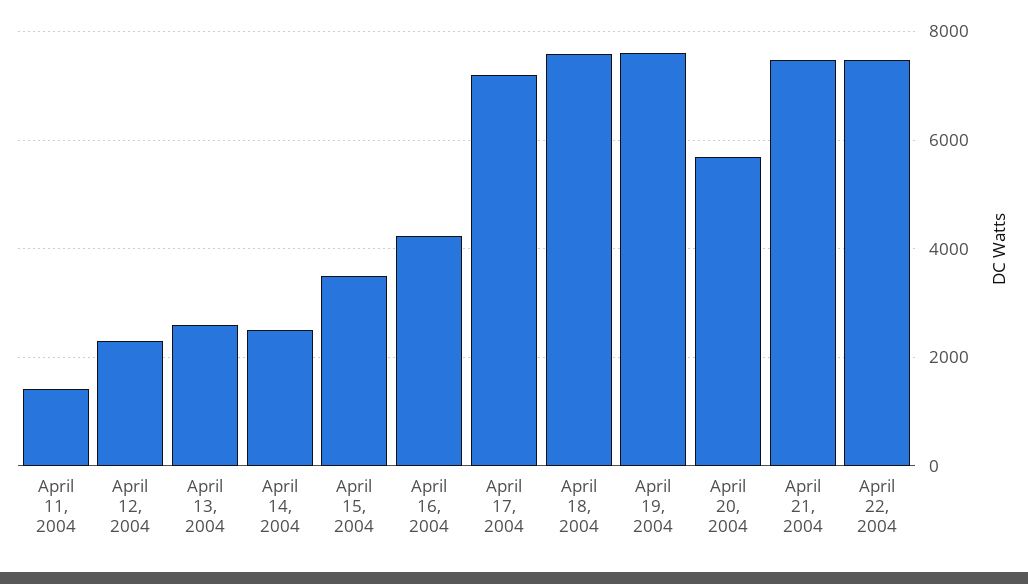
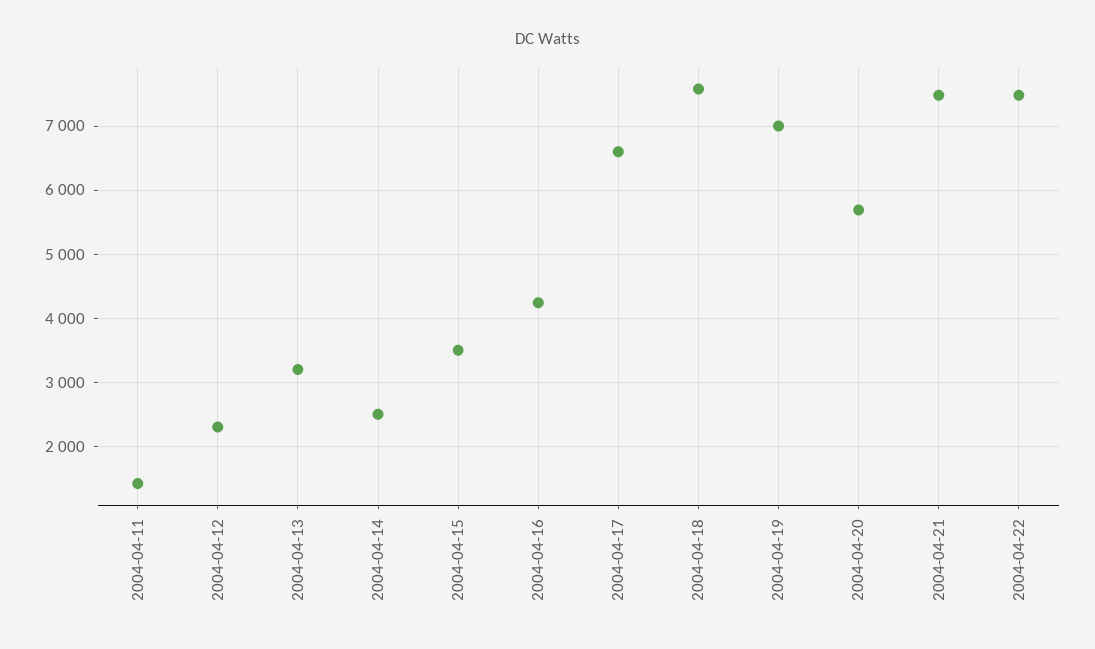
  {
    "April 11, 2004": 1400,
    "April 12, 2004": 2300,
-   "April 13, 2004": 2600,
+   "April 13, 2004": 3200,
    "April 14, 2004": 2500,
    "April 15, 2004": 3500,
    "April 16, 2004": 4200,
-   "April 17, 2004": 7200,
+   "April 17, 2004": 6600,
    "April 18, 2004": 7600,
-   "April 19, 2004": 7600,
+   "April 19, 2004": 7000,
    "April 20, 2004": 5700,
    "April 21, 2004": 7500,
    "April 22, 2004": 7500
  }

